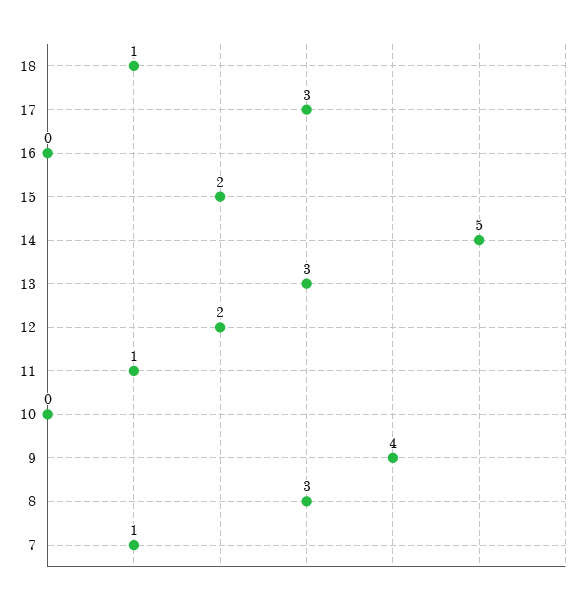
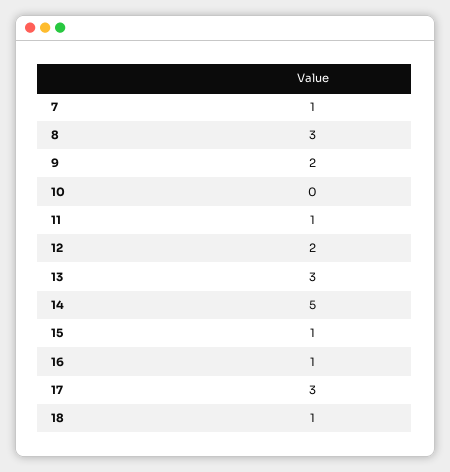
  {
    "18": 1,
    "17": 3,
-   "16": 0,
+   "16": 1,
-   "15": 2,
+   "15": 1,
    "14": 5,
    "13": 3,
    "12": 2,
    "11": 1,
    "10": 0,
-   "9": 4,
+   "9": 2,
    "8": 3,
    "7": 1
  }

